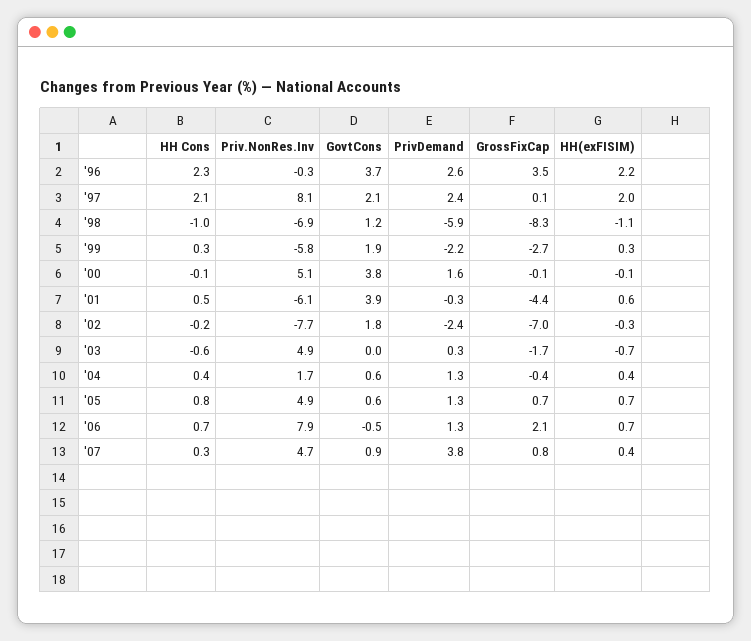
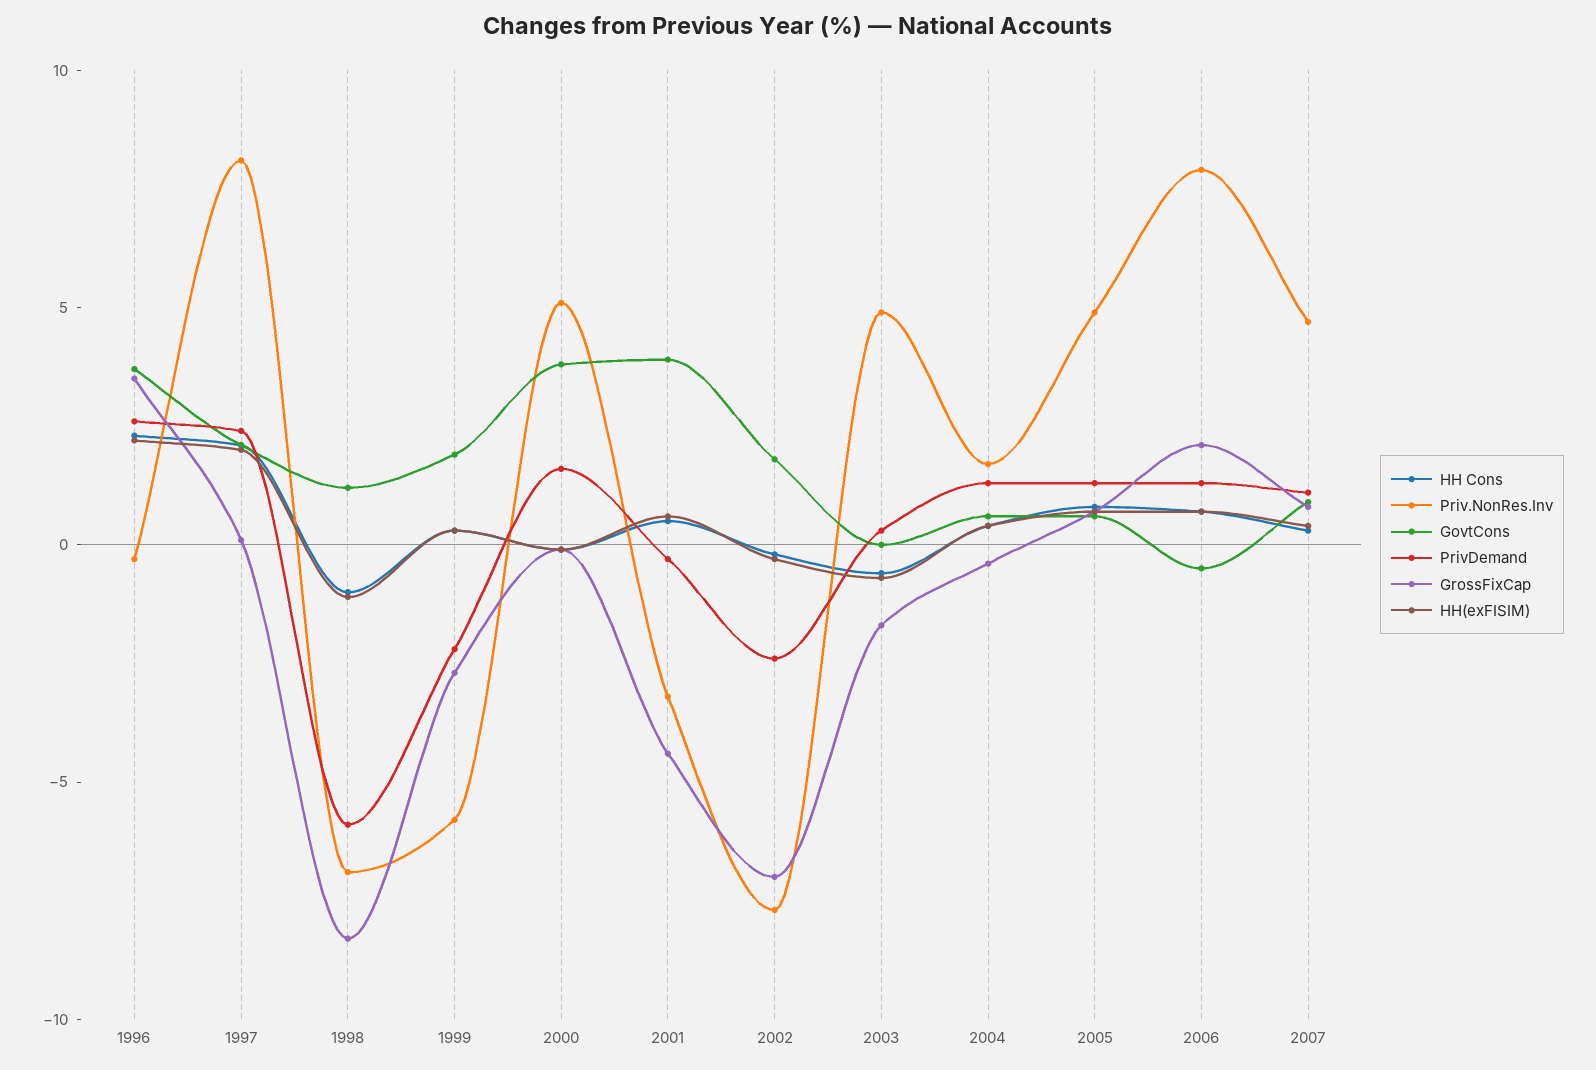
  {
    "HH Cons": {
      "'96": 2.3,
      "'97": 2.1,
      "'98": -1,
      "'99": 0.3,
      "'00": -0.1,
      "'01": 0.5,
      "'02": -0.2,
      "'03": -0.6,
      "'04": 0.4,
      "'05": 0.8,
      "'06": 0.7,
      "'07": 0.3
    },
    "Priv.NonRes.Inv": {
      "'96": -0.3,
      "'97": 8.1,
      "'98": -6.9,
      "'99": -5.8,
      "'00": 5.1,
-     "'01": -6.1,
+     "'01": -3,
      "'02": -7.7,
      "'03": 4.9,
      "'04": 1.7,
      "'05": 4.9,
      "'06": 7.9,
      "'07": 4.7
    },
    "GovtCons": {
      "'96": 3.7,
      "'97": 2.1,
      "'98": 1.2,
      "'99": 1.9,
      "'00": 3.8,
      "'01": 3.9,
      "'02": 1.8,
      "'03": 0,
      "'04": 0.6,
      "'05": 0.6,
      "'06": -0.5,
      "'07": 0.9
    },
    "PrivDemand": {
      "'96": 2.6,
      "'97": 2.4,
      "'98": -5.9,
      "'99": -2.2,
      "'00": 1.6,
      "'01": -0.3,
      "'02": -2.4,
      "'03": 0.3,
      "'04": 1.3,
      "'05": 1.3,
      "'06": 1.3,
-     "'07": 3.8
+     "'07": 1
    },
    "GrossFixCap": {
      "'96": 3.5,
      "'97": 0.1,
      "'98": -8.3,
      "'99": -2.7,
      "'00": -0.1,
      "'01": -4.4,
      "'02": -7,
      "'03": -1.7,
      "'04": -0.4,
      "'05": 0.7,
      "'06": 2.1,
      "'07": 0.8
    },
    "HH(exFISIM)": {
      "'96": 2.2,
      "'97": 2,
      "'98": -1.1,
      "'99": 0.3,
      "'00": -0.1,
      "'01": 0.6,
      "'02": -0.3,
      "'03": -0.7,
      "'04": 0.4,
      "'05": 0.7,
      "'06": 0.7,
      "'07": 0.4
    }
  }

